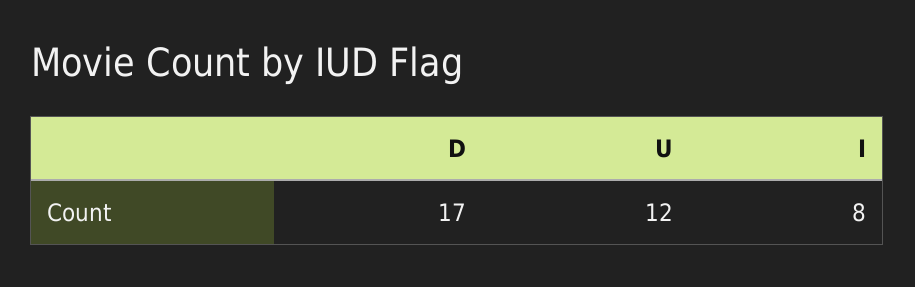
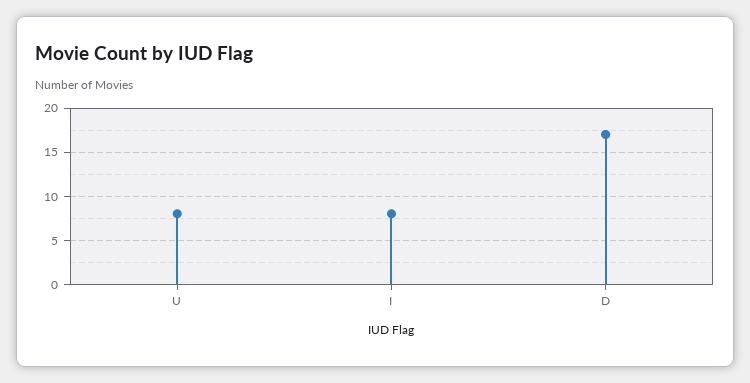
  {
    "D": 17,
-   "U": 12,
+   "U": 8,
    "I": 8
  }

